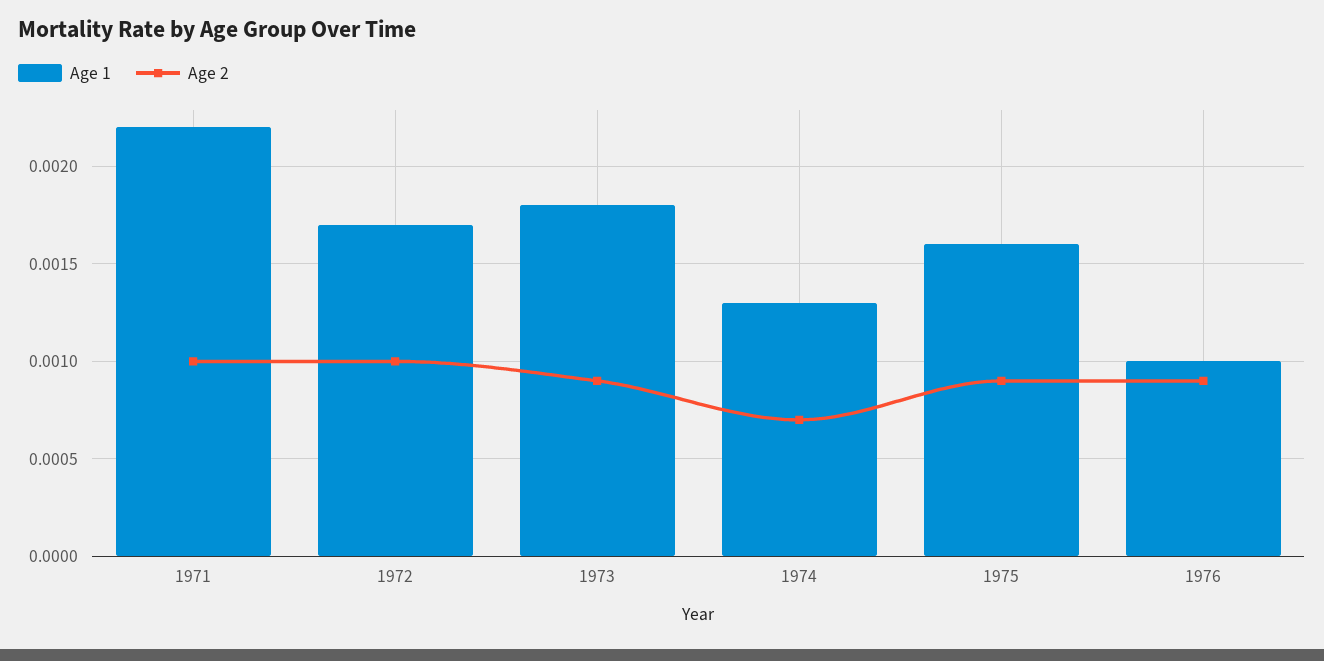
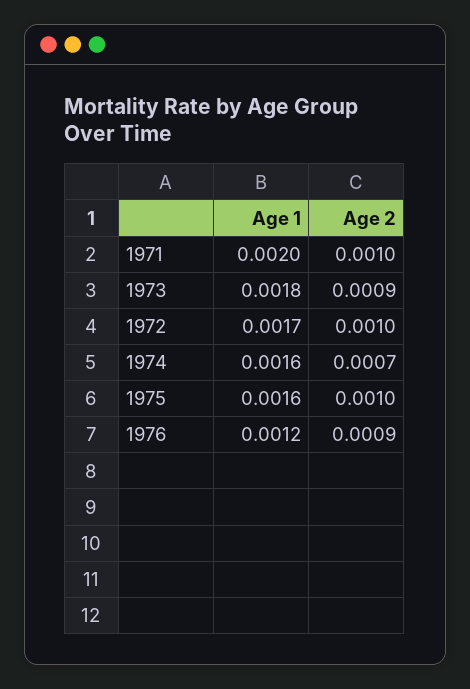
  {
    "Age 1": {
-     "1971": 0.0022,
+     "1971": 0.002,
      "1972": 0.0017,
      "1973": 0.0018,
-     "1974": 0.0013,
+     "1974": 0.0016,
      "1975": 0.0016,
-     "1976": 0.001
+     "1976": 0.0012
    },
    "Age 2": {
      "1971": 0.001,
      "1972": 0.001,
      "1973": 0.0009,
      "1974": 0.0007,
-     "1975": 0.0009,
+     "1975": 0.001,
      "1976": 0.0009
    }
  }

